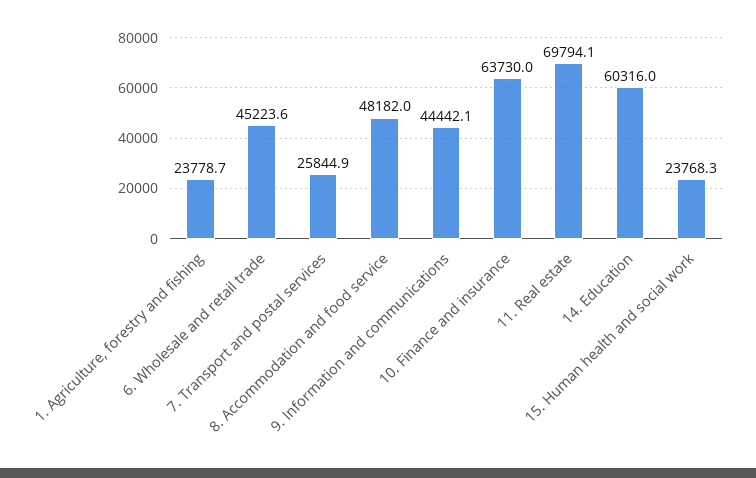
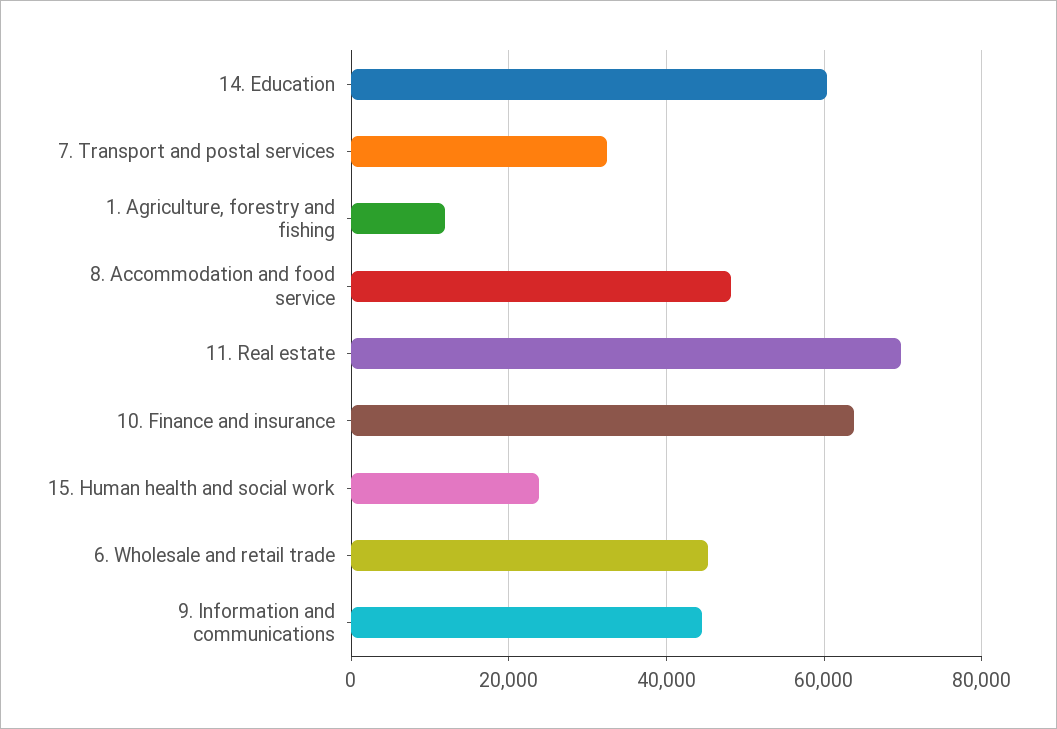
  {
-   "1. Agriculture, forestry and fishing": 23778.7,
+   "1. Agriculture, forestry and fishing": 12000,
    "6. Wholesale and retail trade": 45223.6,
-   "7. Transport and postal services": 25844.9,
+   "7. Transport and postal services": 32000,
    "8. Accommodation and food service": 48182,
    "9. Information and communications": 44442.1,
    "10. Finance and insurance": 63730,
    "11. Real estate": 69794.1,
    "14. Education": 60316,
    "15. Human health and social work": 23768.3
  }

